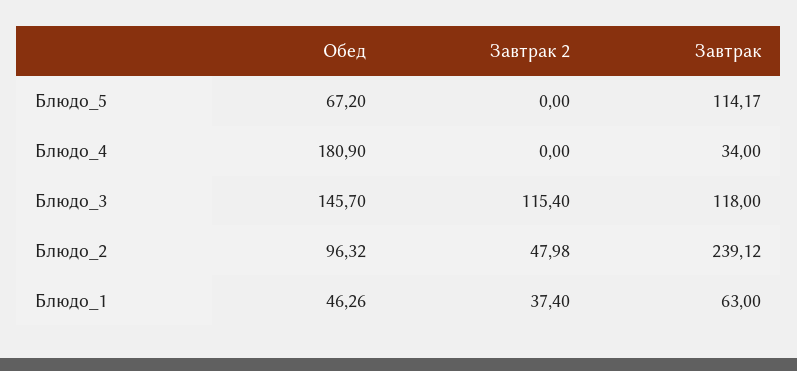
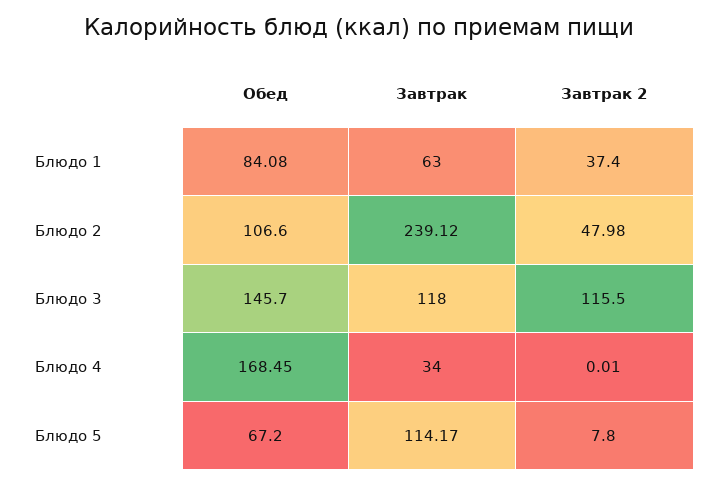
  {
    "Обед": {
      "Блюдо_5": 67.2,
-     "Блюдо_4": 180.9,
+     "Блюдо_4": 168.45,
      "Блюдо_3": 145.7,
-     "Блюдо_2": 96.32,
+     "Блюдо_2": 106.6,
-     "Блюдо_1": 46.26
+     "Блюдо_1": 84.08
    },
    "Завтрак 2": {
-     "Блюдо_5": 0,
+     "Блюдо_5": 7.8,
-     "Блюдо_4": 0,
+     "Блюдо_4": 0.01,
-     "Блюдо_3": 115.4,
+     "Блюдо_3": 115.5,
      "Блюдо_2": 47.98,
      "Блюдо_1": 37.4
    },
    "Завтрак": {
      "Блюдо_5": 114.17,
      "Блюдо_4": 34,
      "Блюдо_3": 118,
      "Блюдо_2": 239.12,
      "Блюдо_1": 63
    }
  }

